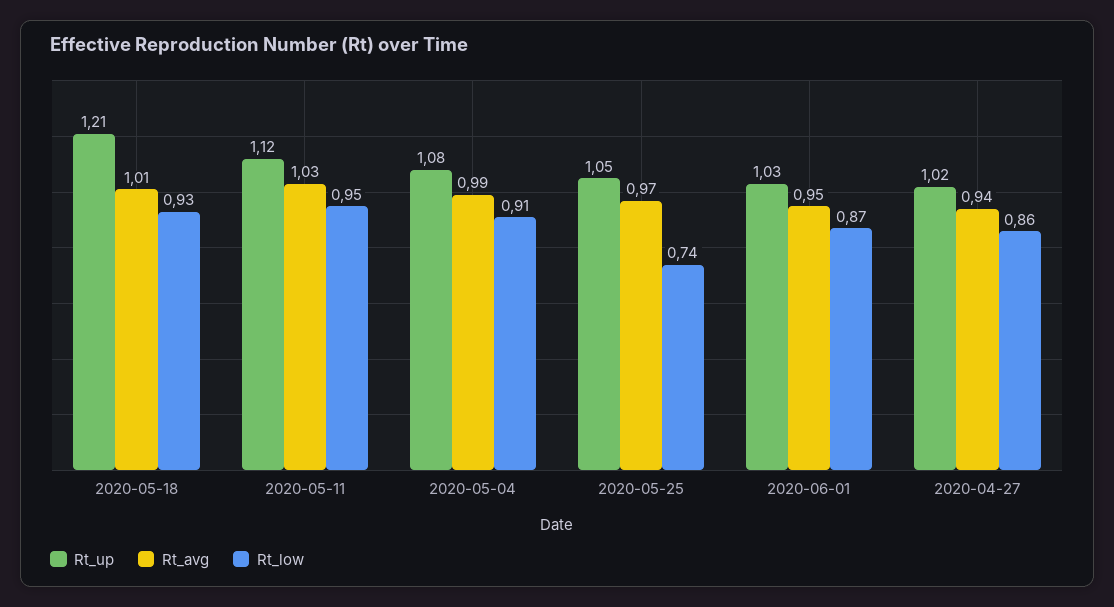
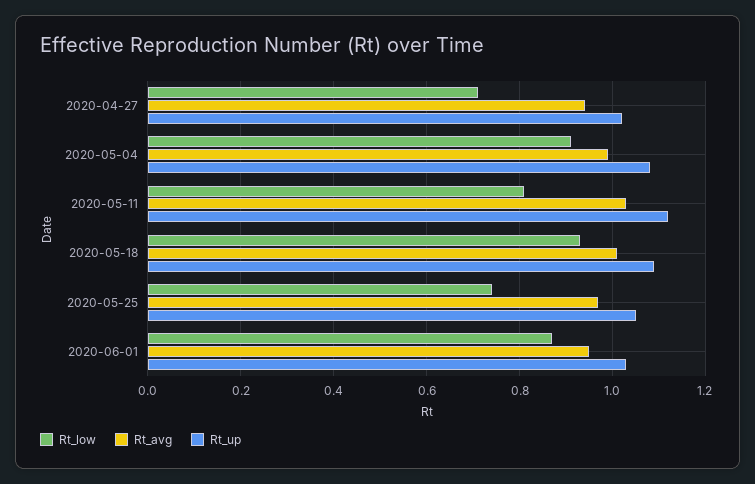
  {
    "Rt_up": {
-     "2020-05-18": 1.21,
+     "2020-05-18": 1.1,
      "2020-05-11": 1.12,
      "2020-05-04": 1.08,
      "2020-05-25": 1.05,
      "2020-06-01": 1.03,
      "2020-04-27": 1.02
    },
    "Rt_avg": {
      "2020-05-18": 1.01,
      "2020-05-11": 1.03,
      "2020-05-04": 0.99,
      "2020-05-25": 0.97,
      "2020-06-01": 0.95,
      "2020-04-27": 0.94
    },
    "Rt_low": {
      "2020-05-18": 0.93,
-     "2020-05-11": 0.95,
+     "2020-05-11": 0.8,
      "2020-05-04": 0.91,
      "2020-05-25": 0.74,
      "2020-06-01": 0.87,
-     "2020-04-27": 0.86
+     "2020-04-27": 0.7
    }
  }

